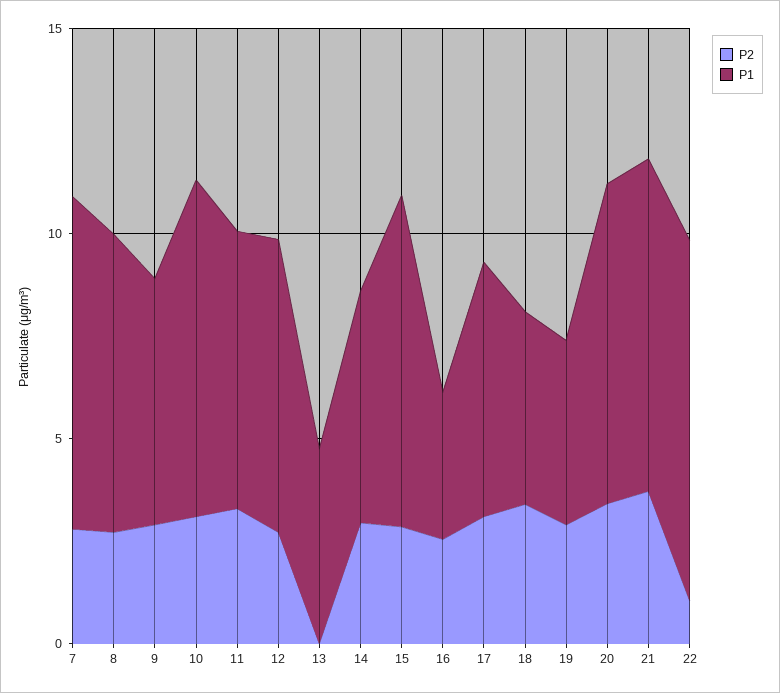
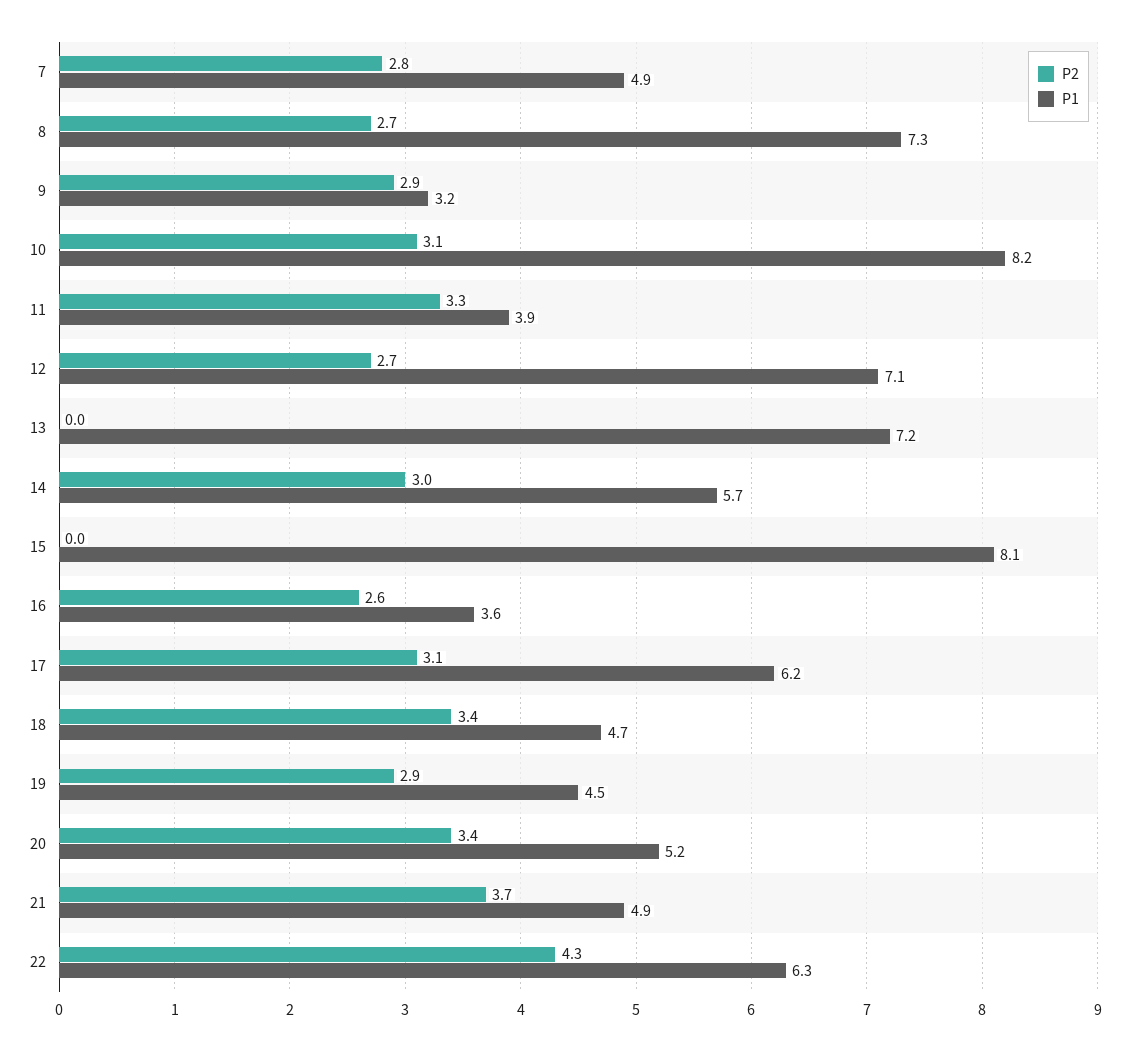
  {
    "P2": {
      "7": 2.8,
      "8": 2.7,
      "9": 2.9,
      "10": 3.1,
      "11": 3.3,
      "12": 2.7,
      "13": 0,
      "14": 3,
-     "15": 3,
+     "15": 0,
      "16": 2.6,
      "17": 3.1,
      "18": 3.4,
      "19": 2.9,
      "20": 3.4,
      "21": 3.7,
-     "22": 1
+     "22": 4.3
    },
    "P1": {
-     "7": 8,
+     "7": 4.9,
      "8": 7.3,
-     "9": 6,
+     "9": 3.2,
      "10": 8.2,
-     "11": 7,
+     "11": 3.9,
      "12": 7.1,
-     "13": 5,
+     "13": 7.2,
      "14": 5.7,
      "15": 8.1,
      "16": 3.6,
      "17": 6.2,
      "18": 4.7,
      "19": 4.5,
-     "20": 8,
+     "20": 5.2,
-     "21": 8,
+     "21": 4.9,
-     "22": 9
+     "22": 6.3
    }
  }

